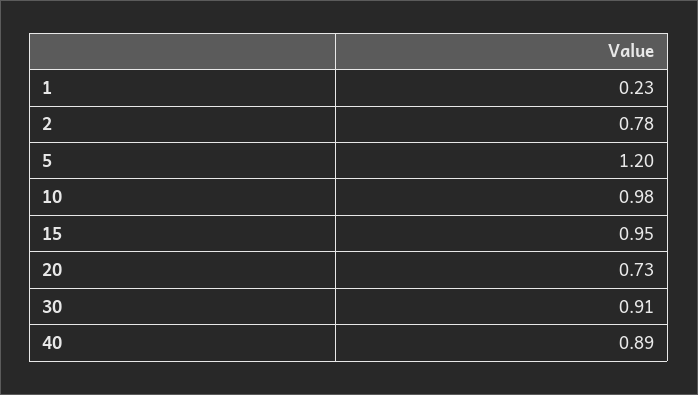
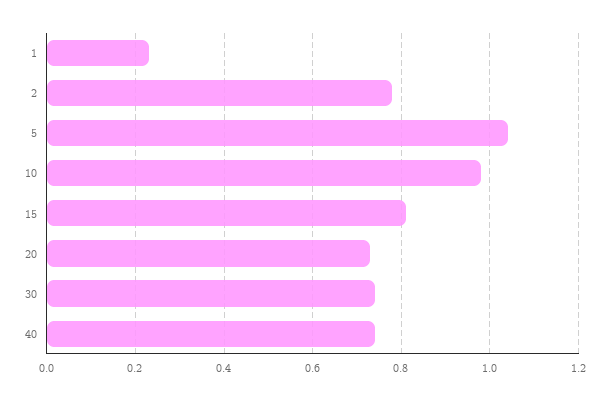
  {
    "1": 0.23,
    "2": 0.78,
-   "5": 1.2,
+   "5": 1.05,
    "10": 0.98,
-   "15": 0.95,
+   "15": 0.8,
    "20": 0.73,
-   "30": 0.91,
+   "30": 0.75,
-   "40": 0.89
+   "40": 0.75
  }

